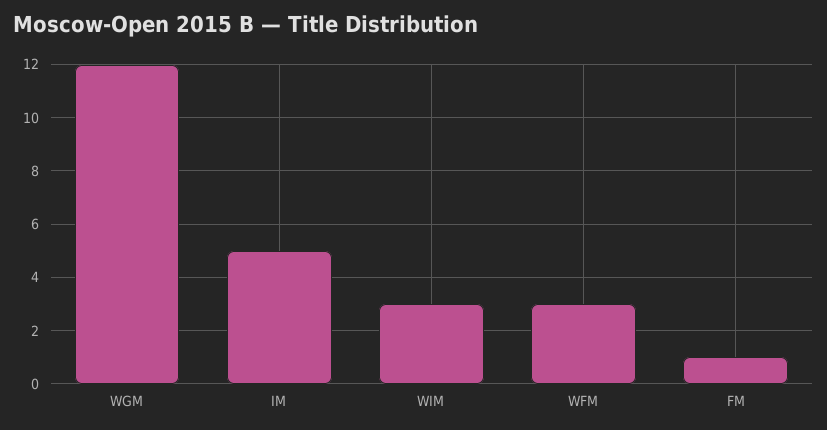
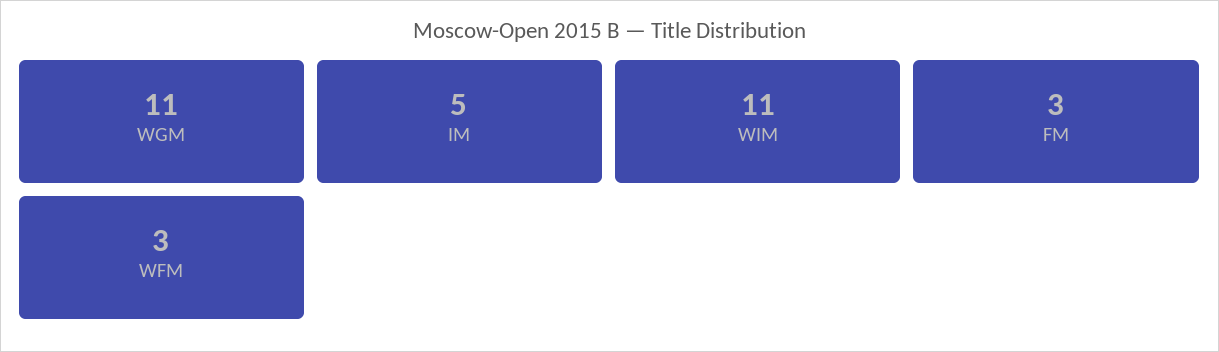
  {
-   "WGM": 12,
+   "WGM": 11,
    "IM": 5,
-   "WIM": 3,
+   "WIM": 11,
    "WFM": 3,
-   "FM": 1
+   "FM": 3
  }

